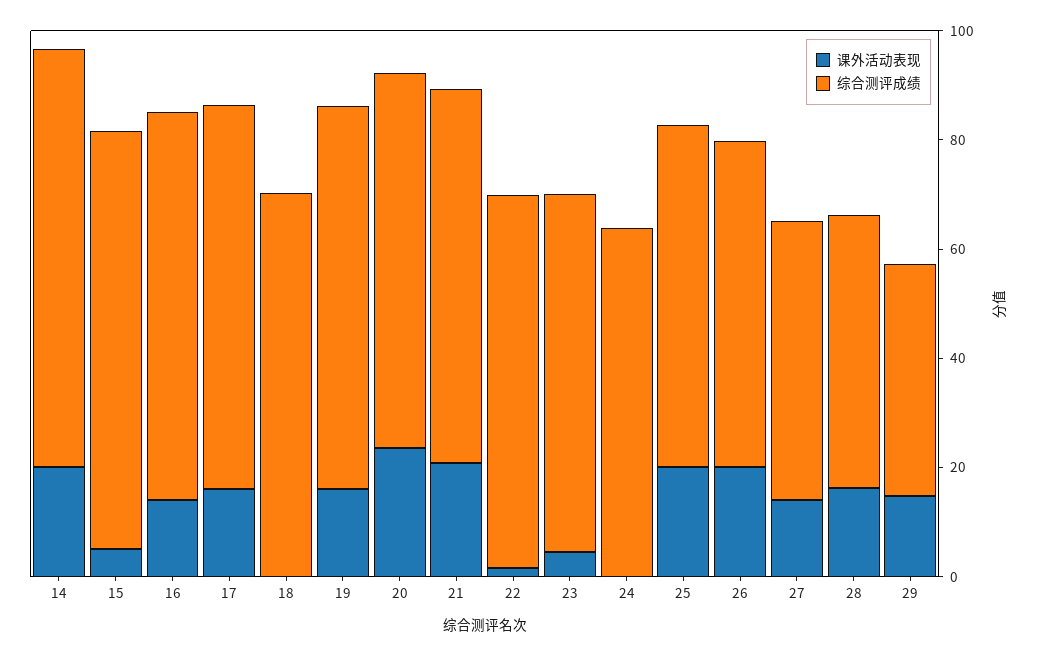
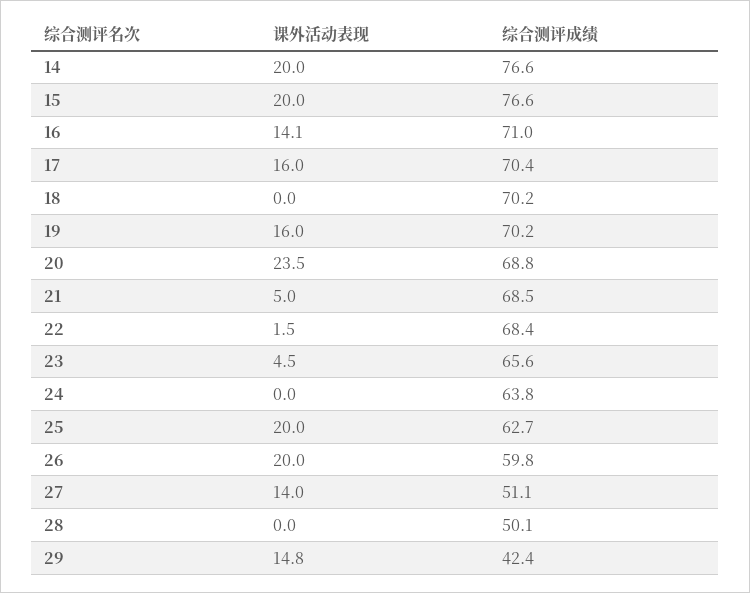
  {
    "课外活动表现": {
      "14": 20,
-     "15": 5,
+     "15": 20,
      "16": 14.1,
      "17": 16,
      "18": 0,
      "19": 16,
      "20": 23.5,
-     "21": 20,
+     "21": 5,
      "22": 1.5,
      "23": 4.5,
      "24": 0,
      "25": 20,
      "26": 20,
      "27": 14,
-     "28": 15,
+     "28": 0,
      "29": 14.8
    },
    "综合测评成绩": {
      "14": 76.6,
      "15": 76.6,
      "16": 71,
      "17": 70.4,
      "18": 70.2,
      "19": 70.2,
      "20": 68.8,
      "21": 68.5,
      "22": 68.4,
      "23": 65.6,
      "24": 63.8,
      "25": 62.7,
      "26": 59.8,
      "27": 51.1,
      "28": 50.1,
      "29": 42.4
    }
  }

